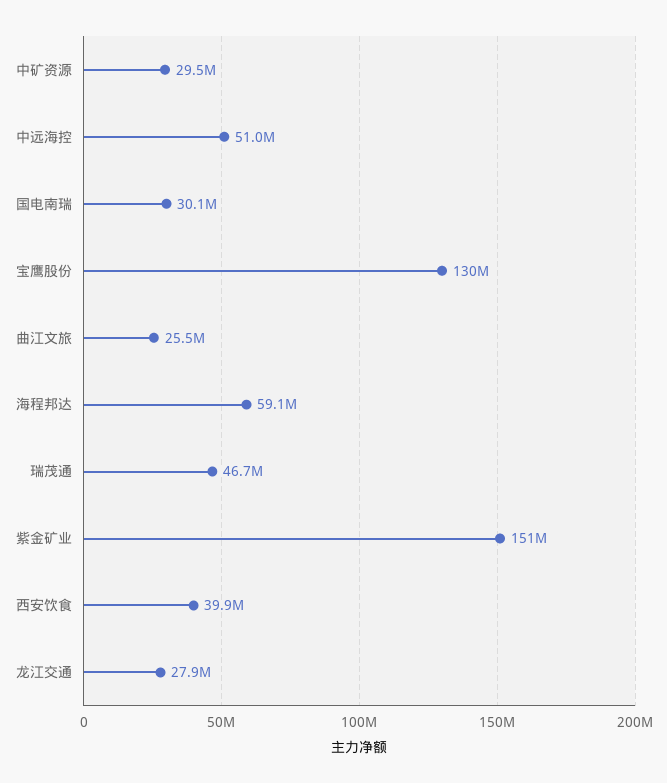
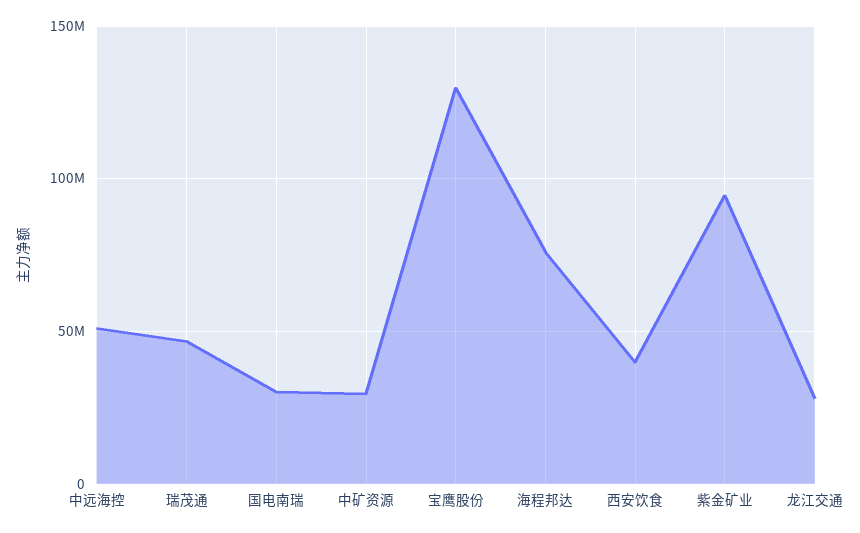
  {
    "中矿资源": 29500000,
    "中远海控": 51000000,
    "国电南瑞": 30100000,
    "宝鹰股份": 130000000,
-   "曲江文旅": 25500000,
-   "海程邦达": 59100000,
+   "海程邦达": 75000000,
    "瑞茂通": 46700000,
-   "紫金矿业": 151000000,
+   "紫金矿业": 95000000,
    "西安饮食": 39900000,
    "龙江交通": 27900000
  }

